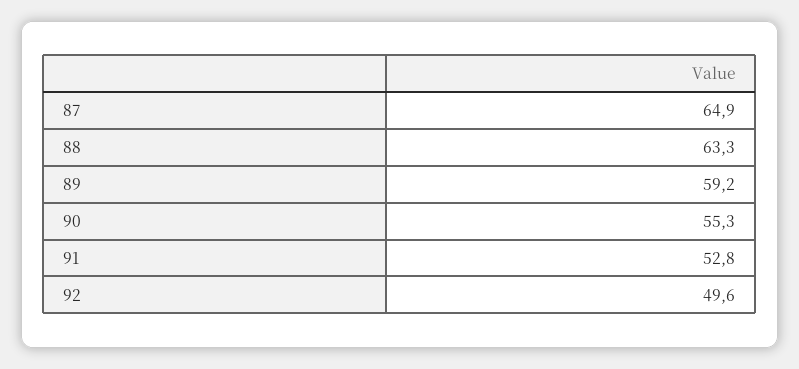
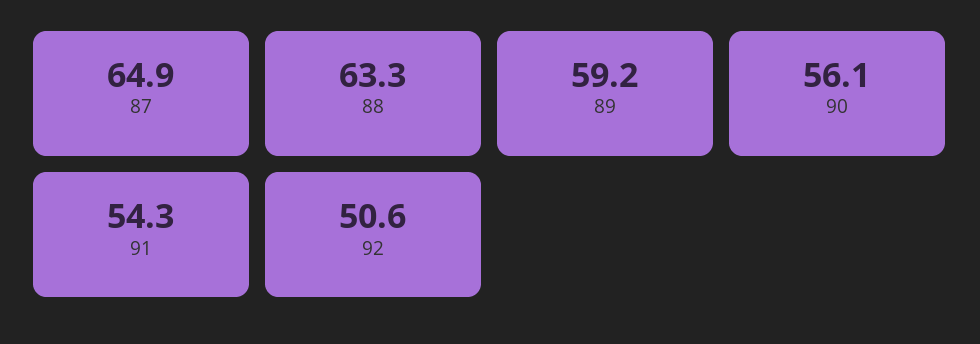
  {
    "87": 64.9,
    "88": 63.3,
    "89": 59.2,
-   "90": 55.3,
+   "90": 56.1,
-   "91": 52.8,
+   "91": 54.3,
-   "92": 49.6
+   "92": 50.6
  }

